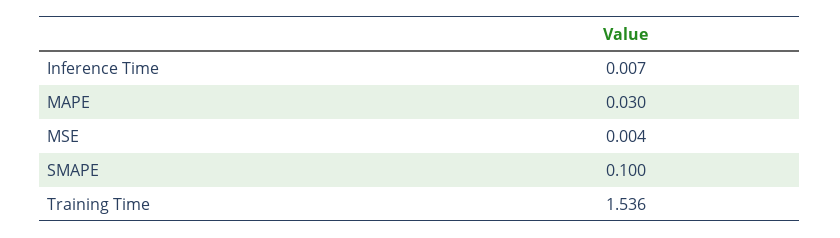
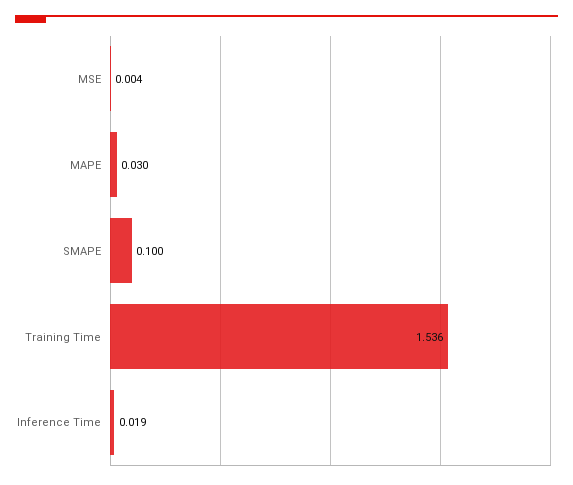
  {
-   "Inference Time": 0.007,
+   "Inference Time": 0.019,
    "MAPE": 0.03,
    "MSE": 0.004,
    "SMAPE": 0.1,
    "Training Time": 1.536
  }

